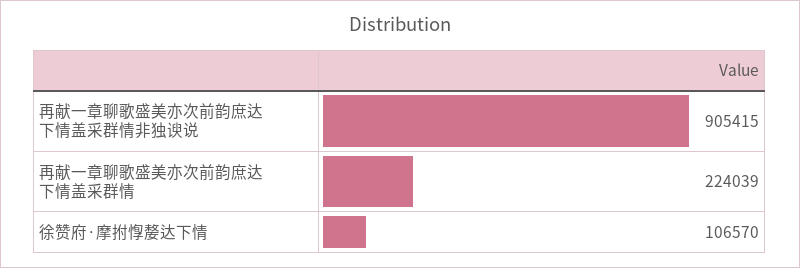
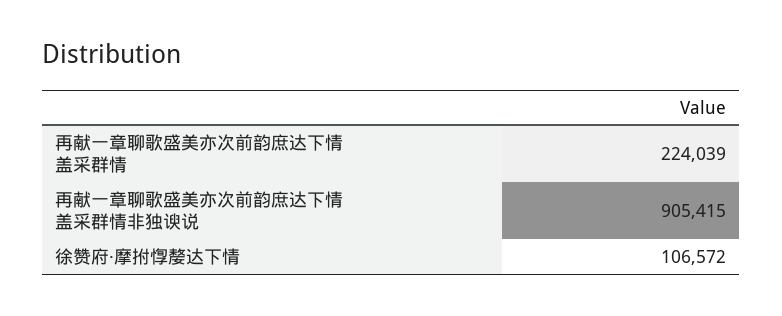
  {
    "再献一章聊歌盛美亦次前韵庶达下情盖采群情非独谀说": 905415,
    "再献一章聊歌盛美亦次前韵庶达下情盖采群情": 224039,
-   "徐赞府·摩拊惸嫠达下情": 106570
+   "徐赞府·摩拊惸嫠达下情": 106572
  }

